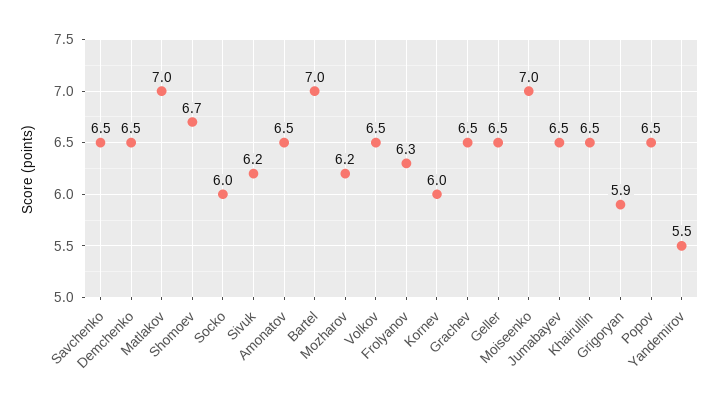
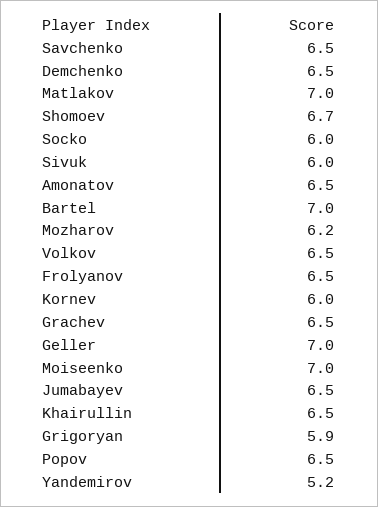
  {
    "Savchenko": 6.5,
    "Demchenko": 6.5,
    "Matlakov": 7,
    "Shomoev": 6.7,
    "Socko": 6,
-   "Sivuk": 6.2,
+   "Sivuk": 6,
    "Amonatov": 6.5,
    "Bartel": 7,
    "Mozharov": 6.2,
    "Volkov": 6.5,
-   "Frolyanov": 6.3,
+   "Frolyanov": 6.5,
    "Kornev": 6,
    "Grachev": 6.5,
-   "Geller": 6.5,
+   "Geller": 7,
    "Moiseenko": 7,
    "Jumabayev": 6.5,
    "Khairullin": 6.5,
    "Grigoryan": 5.9,
    "Popov": 6.5,
-   "Yandemirov": 5.5
+   "Yandemirov": 5.2
  }

